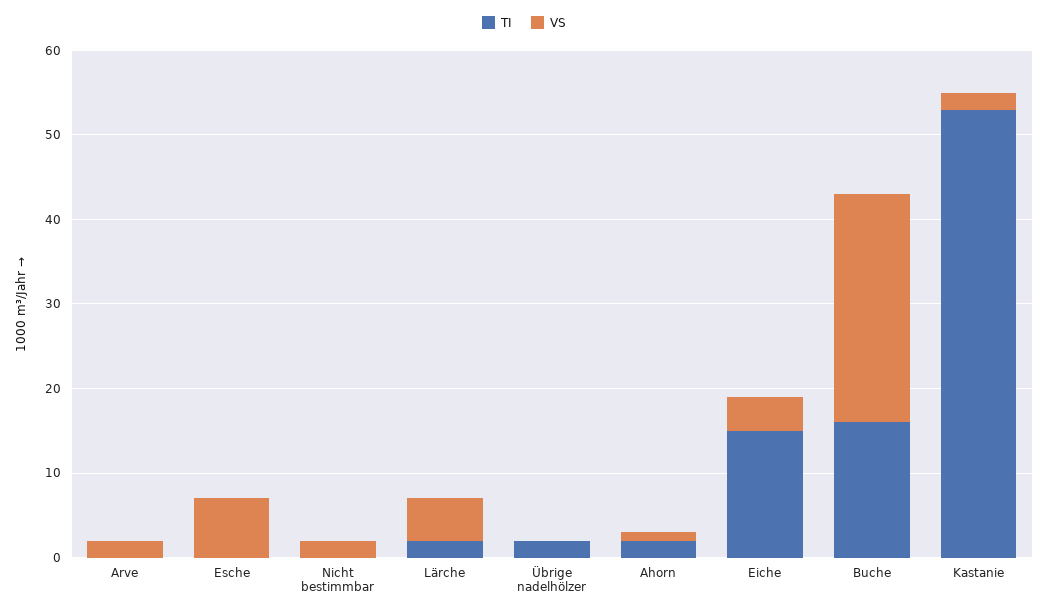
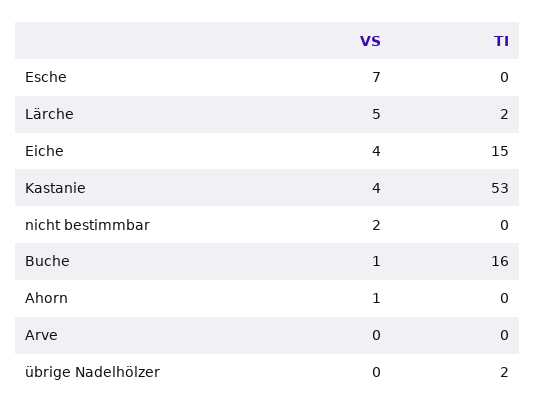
  {
    "TI": {
      "Arve": 0,
      "Esche": 0,
      "Nicht bestimmbar": 0,
      "Lärche": 2,
      "Übrige nadelhölzer": 2,
-     "Ahorn": 2,
+     "Ahorn": 0,
      "Eiche": 15,
      "Buche": 16,
      "Kastanie": 53
    },
    "VS": {
-     "Arve": 2,
+     "Arve": 0,
      "Esche": 7,
      "Nicht bestimmbar": 2,
      "Lärche": 5,
      "Übrige nadelhölzer": 0,
      "Ahorn": 1,
      "Eiche": 4,
-     "Buche": 27,
+     "Buche": 1,
-     "Kastanie": 2
+     "Kastanie": 4
    }
  }

